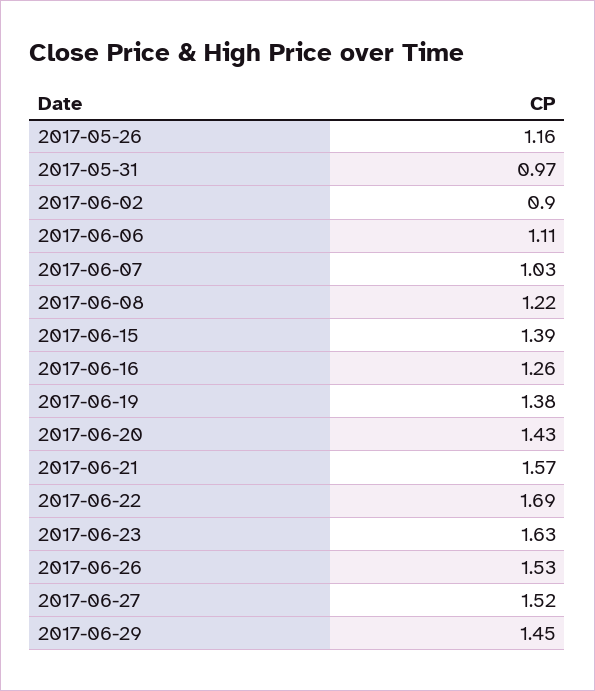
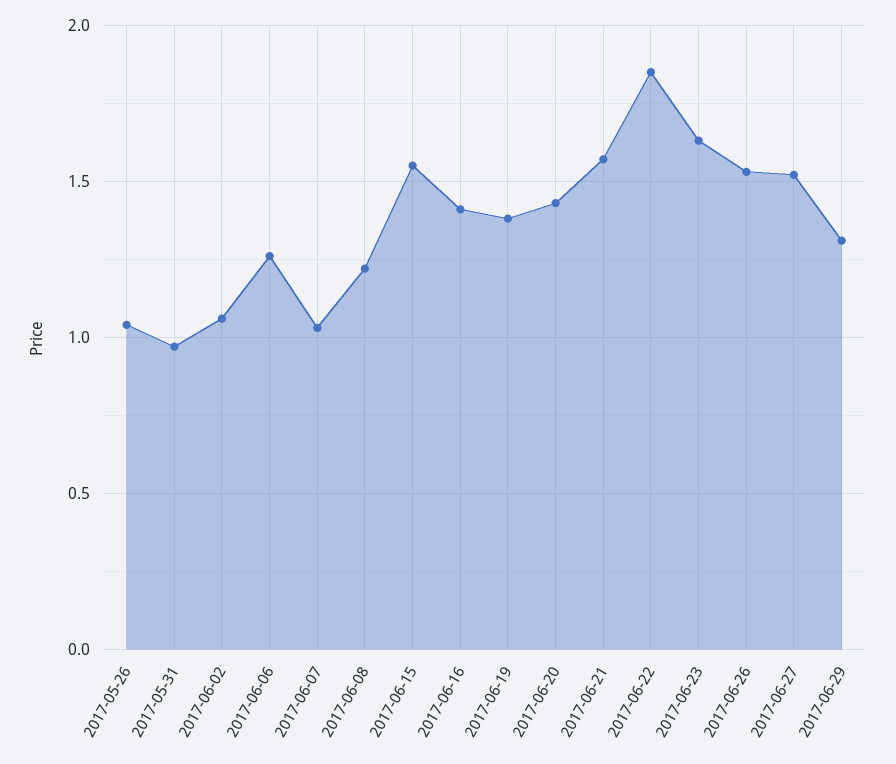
  {
-   "2017-05-26": 1.16,
+   "2017-05-26": 1.05,
    "2017-05-31": 0.97,
-   "2017-06-02": 0.9,
+   "2017-06-02": 1.05,
-   "2017-06-06": 1.11,
+   "2017-06-06": 1.25,
    "2017-06-07": 1.03,
    "2017-06-08": 1.22,
-   "2017-06-15": 1.39,
+   "2017-06-15": 1.55,
-   "2017-06-16": 1.26,
+   "2017-06-16": 1.4,
    "2017-06-19": 1.38,
    "2017-06-20": 1.43,
    "2017-06-21": 1.57,
-   "2017-06-22": 1.69,
+   "2017-06-22": 1.85,
    "2017-06-23": 1.63,
    "2017-06-26": 1.53,
    "2017-06-27": 1.52,
-   "2017-06-29": 1.45
+   "2017-06-29": 1.3
  }

